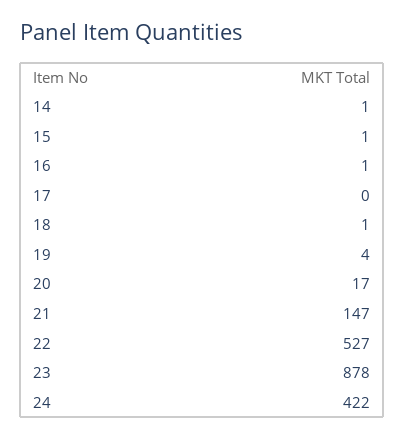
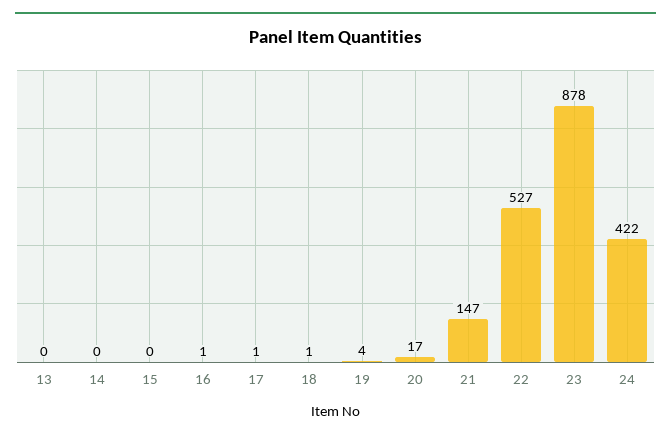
  {
-   "14": 1,
+   "14": 0,
-   "15": 1,
+   "15": 0,
    "16": 1,
-   "17": 0,
+   "17": 1,
    "18": 1,
    "19": 4,
    "20": 17,
    "21": 147,
    "22": 527,
    "23": 878,
-   "24": 422
+   "24": 422,
+   "13": 0
  }

